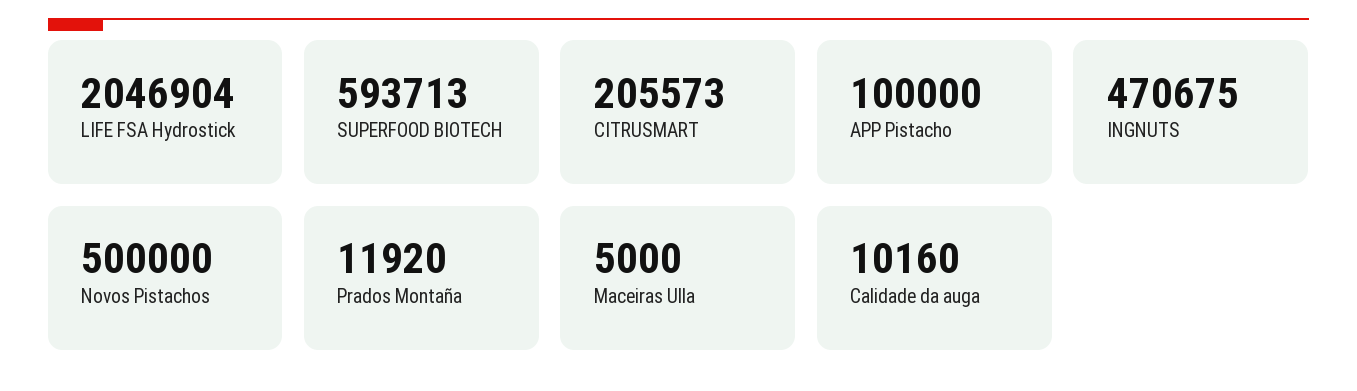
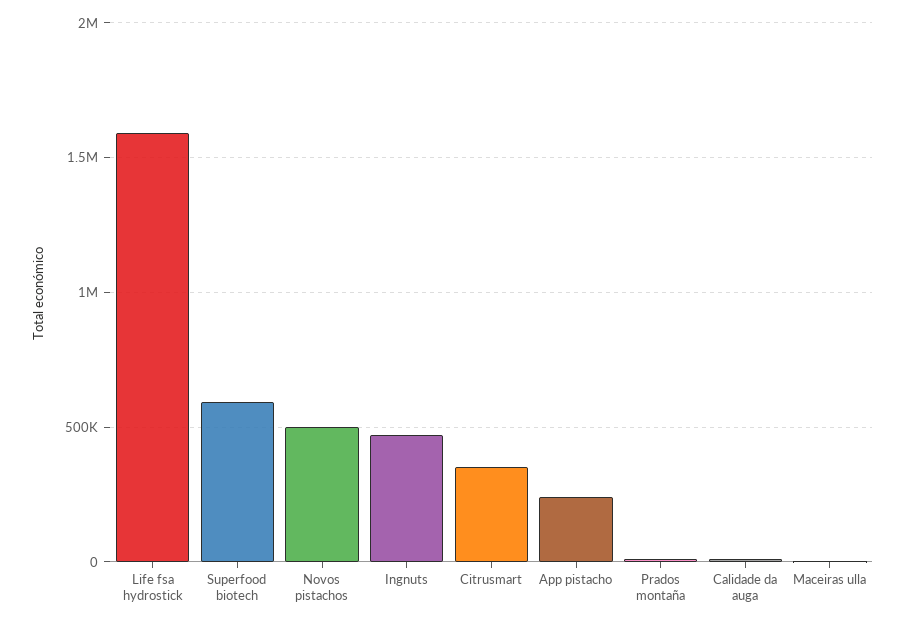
  {
-   "LIFE FSA Hydrostick": 2046904,
+   "LIFE FSA Hydrostick": 1600000,
    "SUPERFOOD BIOTECH": 593713,
-   "CITRUSMART": 205573,
+   "CITRUSMART": 350000,
-   "APP Pistacho": 100000,
+   "APP Pistacho": 250000,
    "INGNUTS": 470675,
    "Novos Pistachos": 500000,
    "Prados Montaña": 11920,
    "Maceiras Ulla": 5000,
    "Calidade da auga": 10160
  }

